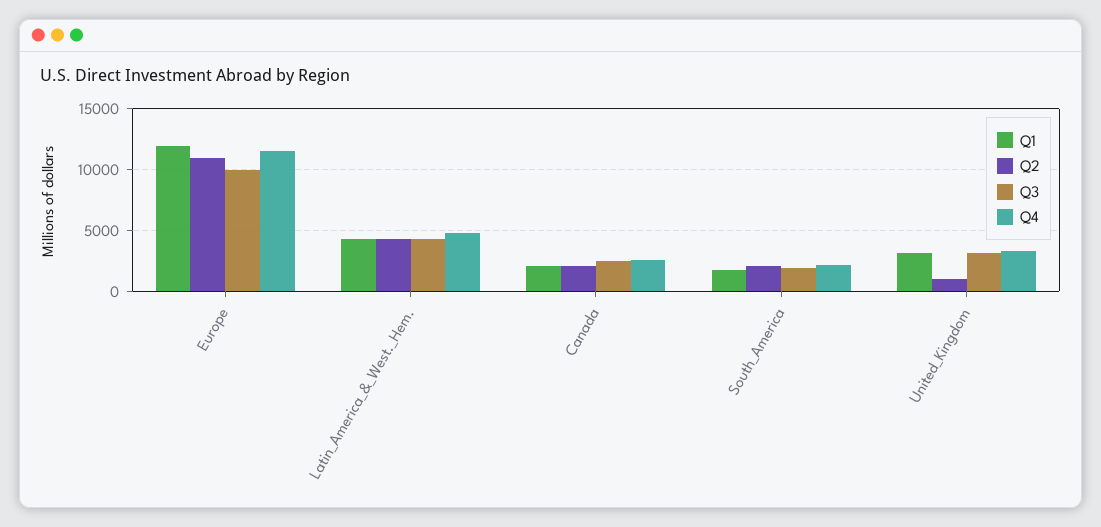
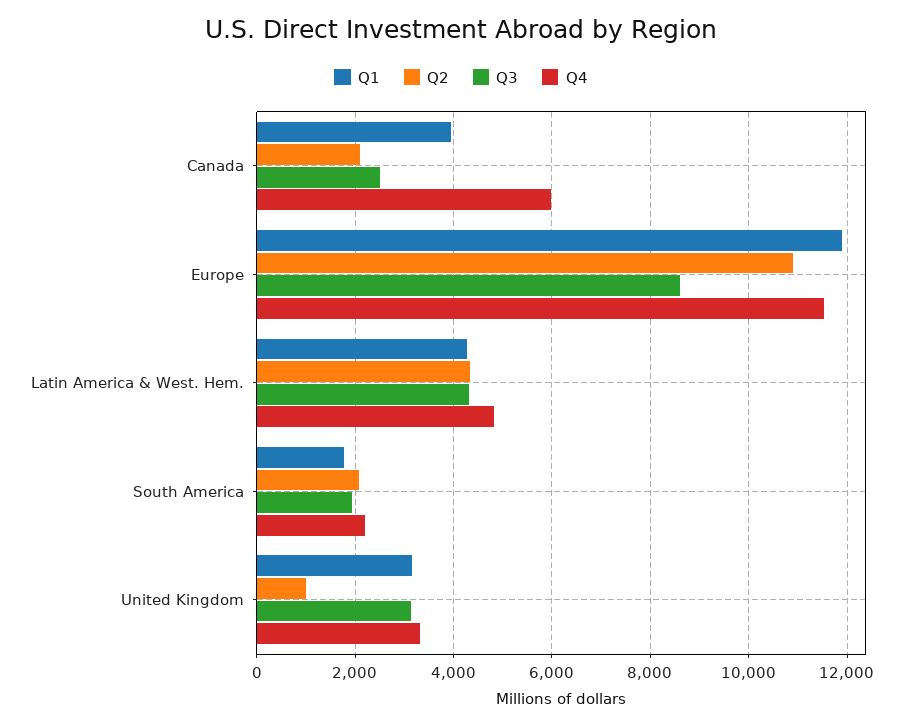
  {
    "Q1": {
      "Europe": 11800,
      "Latin_America_&_West._Hem.": 4200,
-     "Canada": 2000,
+     "Canada": 4000,
      "South_America": 1800,
      "United_Kingdom": 3200
    },
    "Q2": {
      "Europe": 11000,
      "Latin_America_&_West._Hem.": 4400,
      "Canada": 2200,
      "South_America": 2000,
      "United_Kingdom": 1000
    },
    "Q3": {
-     "Europe": 10000,
+     "Europe": 8600,
      "Latin_America_&_West._Hem.": 4400,
      "Canada": 2600,
      "South_America": 2000,
      "United_Kingdom": 3200
    },
    "Q4": {
      "Europe": 11600,
      "Latin_America_&_West._Hem.": 4800,
-     "Canada": 2500,
+     "Canada": 6000,
      "South_America": 2200,
      "United_Kingdom": 3400
    }
  }

